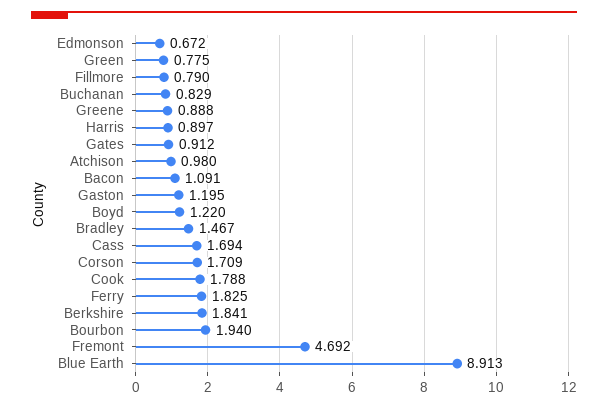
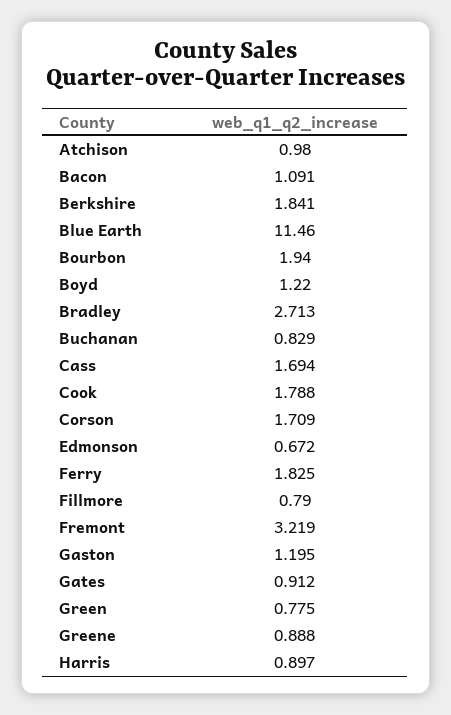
  {
    "Edmonson": 0.672,
    "Green": 0.775,
    "Fillmore": 0.79,
    "Buchanan": 0.829,
    "Greene": 0.888,
    "Harris": 0.897,
    "Gates": 0.912,
    "Atchison": 0.98,
    "Bacon": 1.091,
    "Gaston": 1.195,
    "Boyd": 1.22,
-   "Bradley": 1.467,
+   "Bradley": 2.713,
    "Cass": 1.694,
    "Corson": 1.709,
    "Cook": 1.788,
    "Ferry": 1.825,
    "Berkshire": 1.841,
    "Bourbon": 1.94,
-   "Fremont": 4.692,
+   "Fremont": 3.219,
-   "Blue Earth": 8.913
+   "Blue Earth": 11.46
  }

